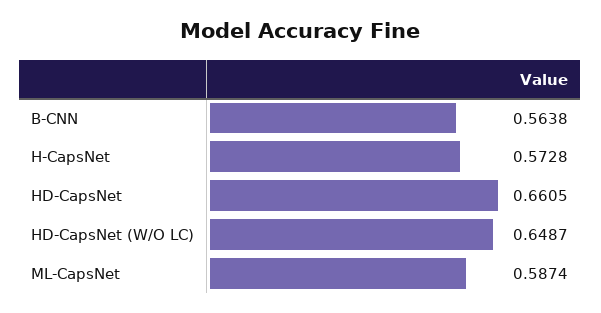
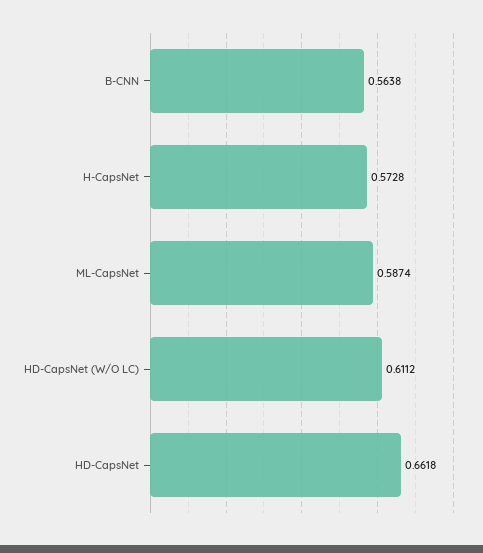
  {
    "B-CNN": 0.5638,
    "H-CapsNet": 0.5728,
-   "HD-CapsNet": 0.6605,
+   "HD-CapsNet": 0.6618,
-   "HD-CapsNet (W/O LC)": 0.6487,
+   "HD-CapsNet (W/O LC)": 0.6112,
    "ML-CapsNet": 0.5874
  }

